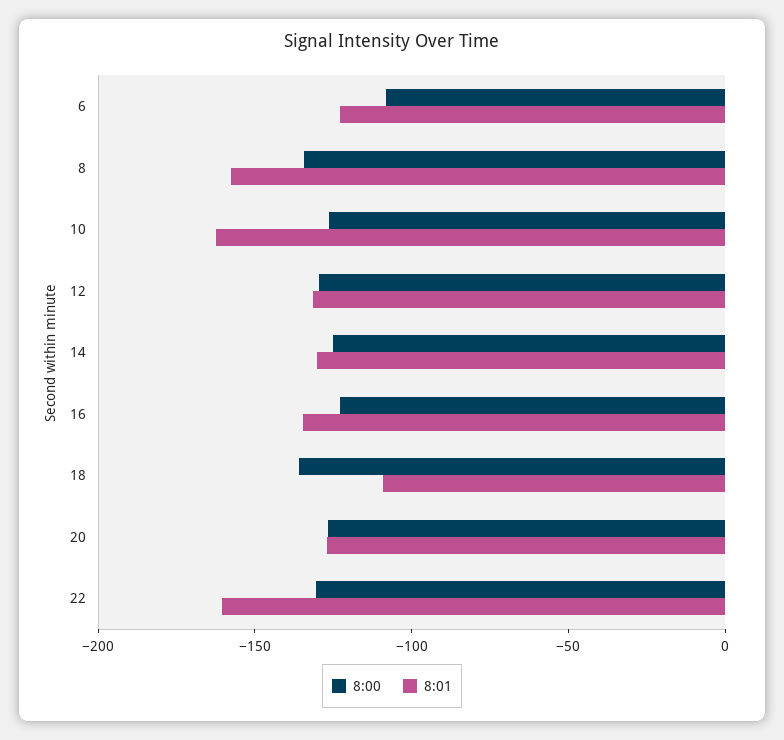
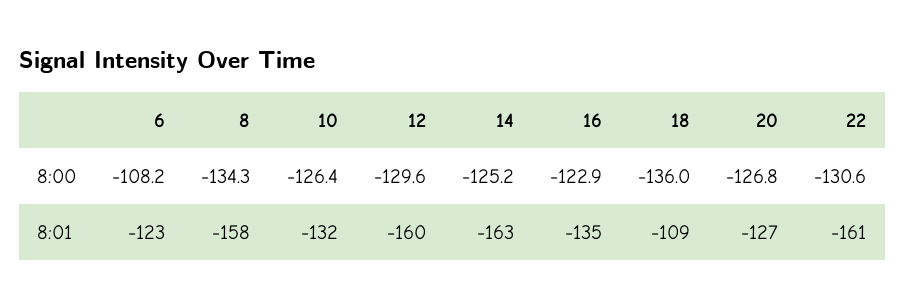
  {
    "8:00": {
      "6": -108.2,
      "8": -134.3,
      "10": -126.4,
      "12": -129.6,
      "14": -125.2,
      "16": -122.9,
      "18": -136,
      "20": -126.8,
      "22": -130.6
    },
    "8:01": {
      "6": -123,
      "8": -158,
-     "10": -160,
+     "10": -132,
-     "12": -130,
+     "12": -160,
-     "14": -130,
+     "14": -163,
      "16": -135,
      "18": -109,
      "20": -127,
      "22": -161
    }
  }

